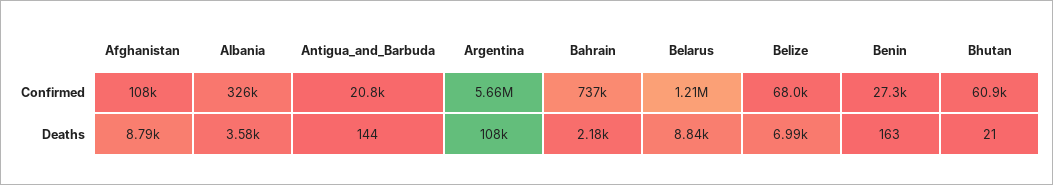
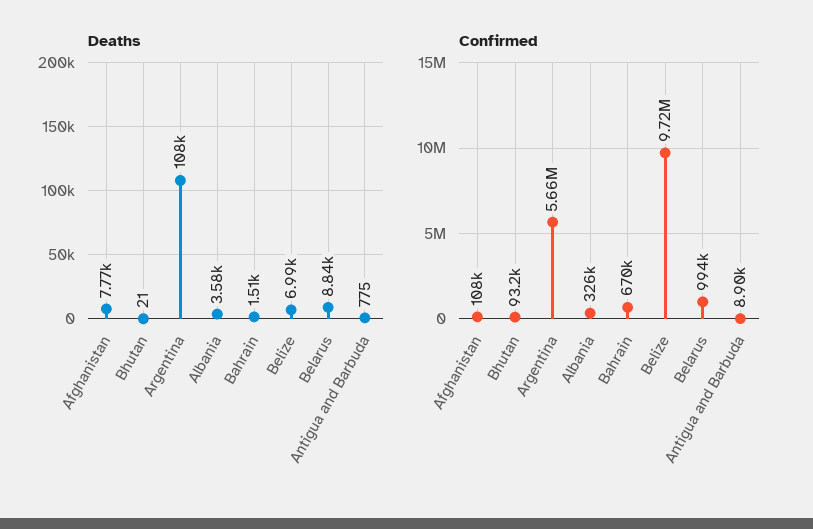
  {
    "Confirmed": {
      "Afghanistan": 108000,
      "Albania": 326000,
-     "Antigua_and_Barbuda": 20800,
+     "Antigua_and_Barbuda": 8900,
      "Argentina": 5660000,
-     "Bahrain": 737000,
+     "Bahrain": 670000,
-     "Belarus": 1210000,
+     "Belarus": 994000,
-     "Belize": 68000,
+     "Belize": 9720000,
-     "Benin": 27300,
-     "Bhutan": 60900
+     "Bhutan": 93200
    },
    "Deaths": {
-     "Afghanistan": 8790,
+     "Afghanistan": 7770,
      "Albania": 3580,
-     "Antigua_and_Barbuda": 144,
+     "Antigua_and_Barbuda": 775,
      "Argentina": 108000,
-     "Bahrain": 2180,
+     "Bahrain": 1510,
      "Belarus": 8840,
      "Belize": 6990,
-     "Benin": 163,
      "Bhutan": 21
    }
  }

